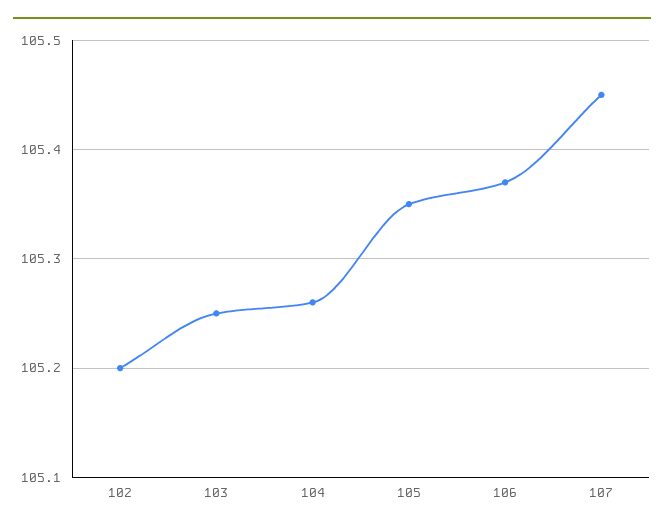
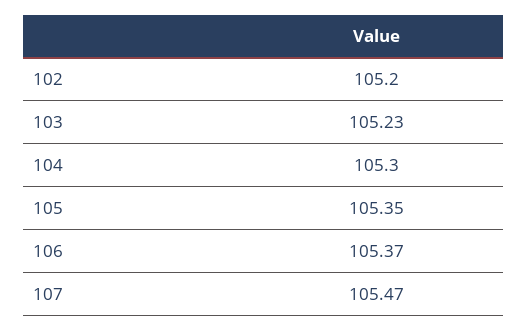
  {
    "102": 105.2,
-   "103": 105.25,
+   "103": 105.23,
-   "104": 105.26,
+   "104": 105.3,
    "105": 105.35,
    "106": 105.37,
-   "107": 105.45
+   "107": 105.47
  }

